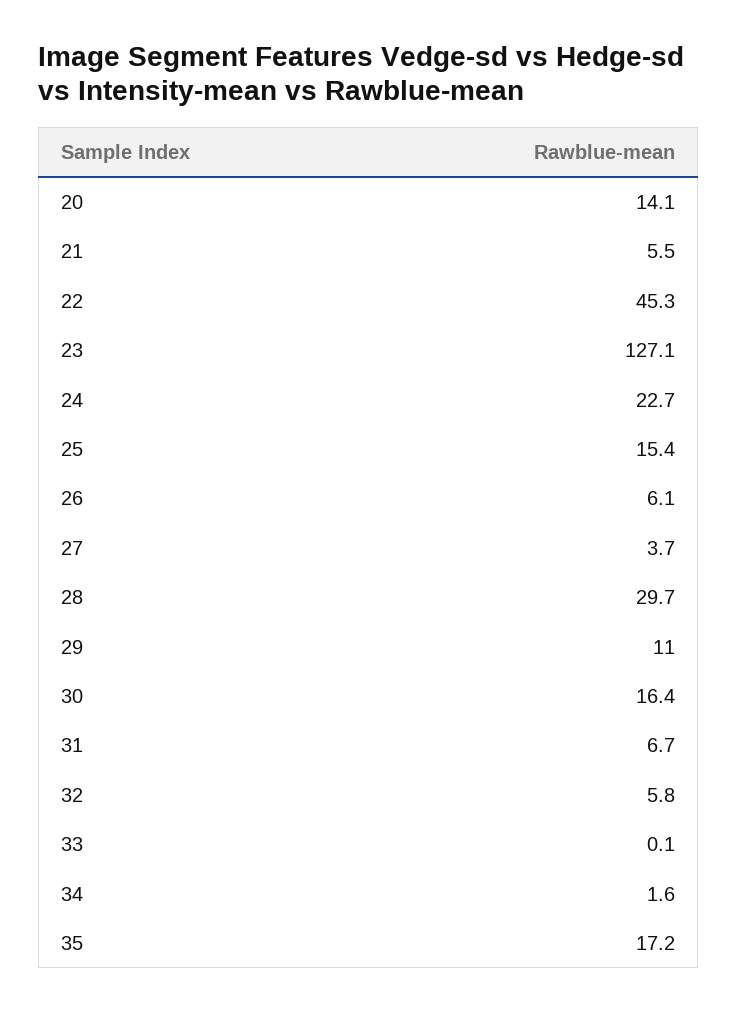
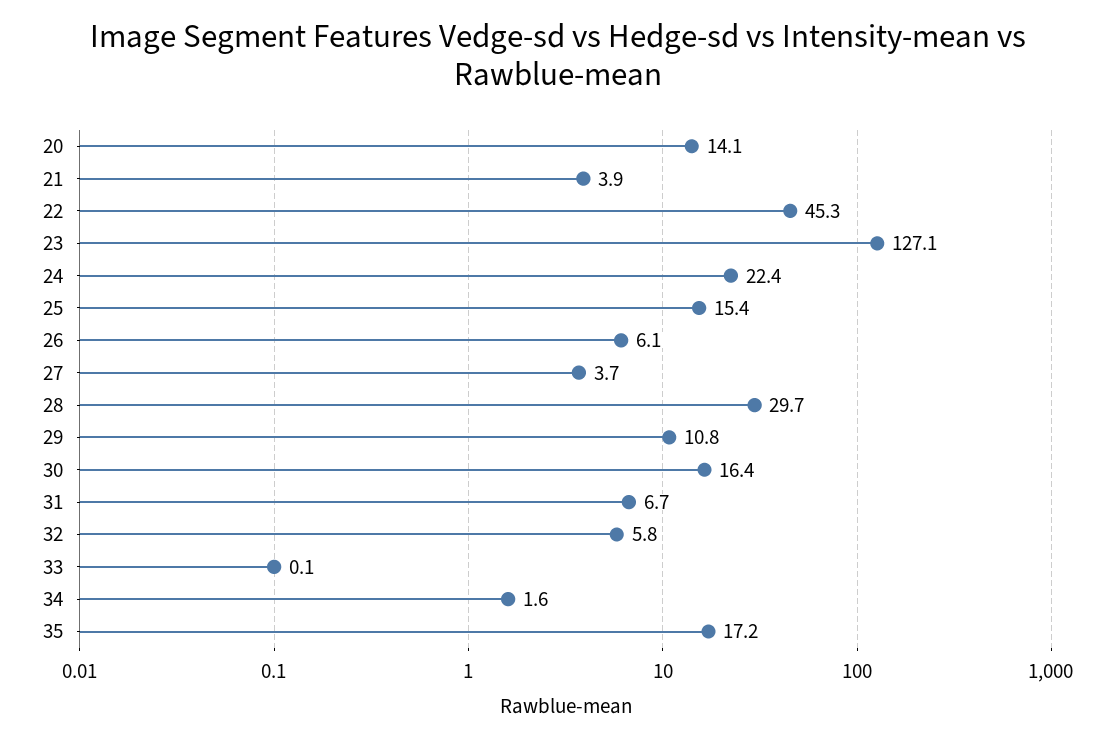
  {
    "20": 14.1,
-   "21": 5.5,
+   "21": 3.9,
    "22": 45.3,
    "23": 127.1,
-   "24": 22.7,
+   "24": 22.4,
    "25": 15.4,
    "26": 6.1,
    "27": 3.7,
    "28": 29.7,
-   "29": 11,
+   "29": 10.8,
    "30": 16.4,
    "31": 6.7,
    "32": 5.8,
    "33": 0.1,
    "34": 1.6,
    "35": 17.2
  }

